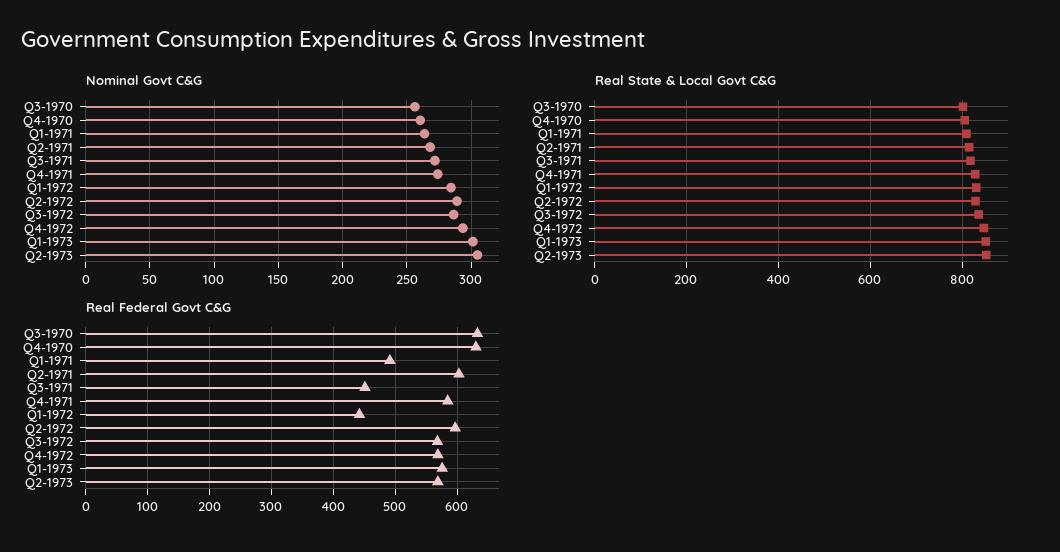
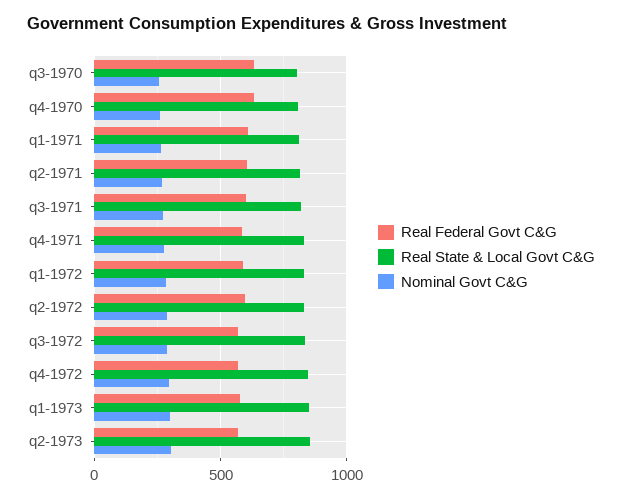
  {
    "Nominal Govt C&G": {
      "Q3-1970": 255,
      "Q4-1970": 260,
      "Q1-1971": 265,
      "Q2-1971": 270,
      "Q3-1971": 270,
      "Q4-1971": 275,
      "Q1-1972": 285,
      "Q2-1972": 290,
      "Q3-1972": 285,
      "Q4-1972": 295,
      "Q1-1973": 300,
      "Q2-1973": 305
    },
    "Real State & Local Govt C&G": {
      "Q3-1970": 800,
      "Q4-1970": 800,
      "Q1-1971": 800,
      "Q2-1971": 820,
      "Q3-1971": 820,
      "Q4-1971": 820,
      "Q1-1972": 840,
      "Q2-1972": 820,
      "Q3-1972": 840,
      "Q4-1972": 840,
      "Q1-1973": 860,
      "Q2-1973": 860
    },
    "Real Federal Govt C&G": {
      "Q3-1970": 630,
      "Q4-1970": 630,
-     "Q1-1971": 490,
+     "Q1-1971": 600,
      "Q2-1971": 600,
-     "Q3-1971": 450,
+     "Q3-1971": 600,
      "Q4-1971": 580,
-     "Q1-1972": 440,
+     "Q1-1972": 600,
      "Q2-1972": 600,
      "Q3-1972": 570,
      "Q4-1972": 570,
      "Q1-1973": 580,
      "Q2-1973": 570
    }
  }

